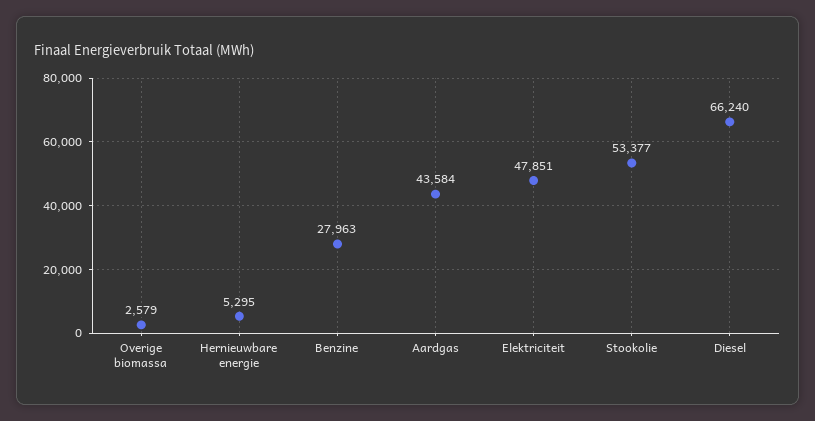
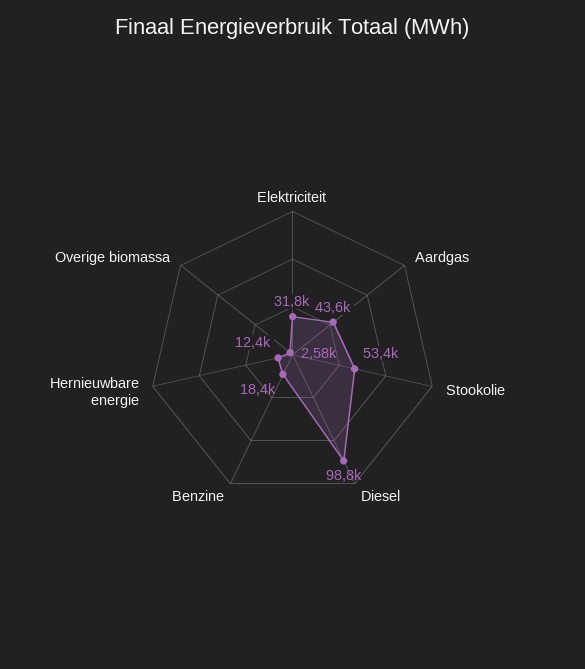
  {
    "Overige biomassa": 2579,
-   "Hernieuwbare energie": 5295,
+   "Hernieuwbare energie": 12400,
-   "Benzine": 27963,
+   "Benzine": 18400,
    "Aardgas": 43584,
-   "Elektriciteit": 47851,
+   "Elektriciteit": 31800,
    "Stookolie": 53377,
-   "Diesel": 66240
+   "Diesel": 98800
  }

